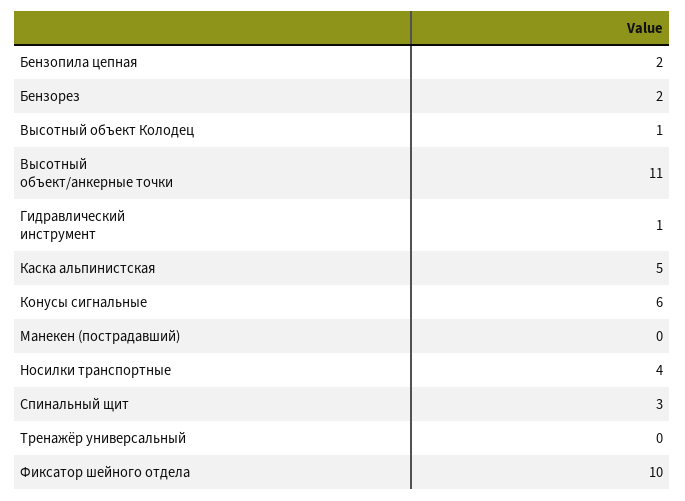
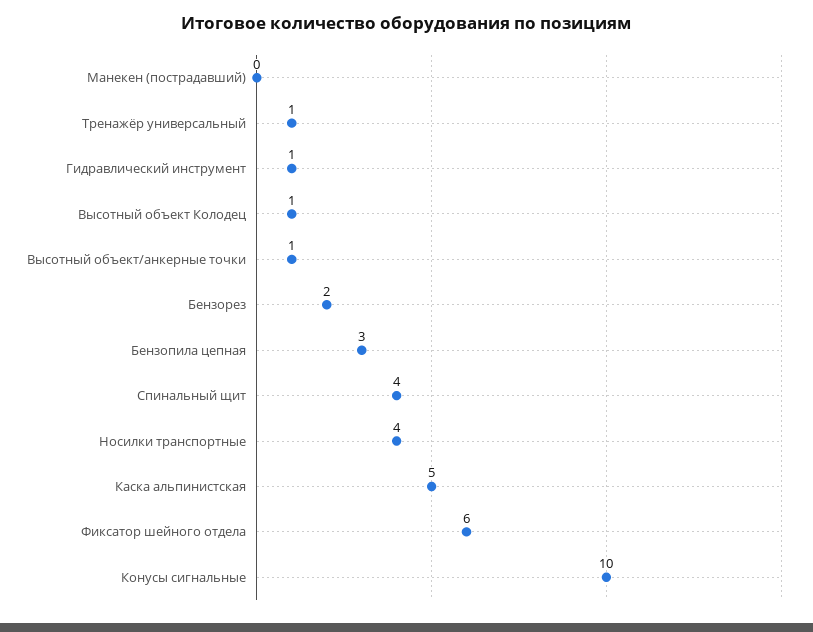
  {
-   "Бензопила цепная": 2,
+   "Бензопила цепная": 3,
    "Бензорез": 2,
    "Высотный объект Колодец": 1,
-   "Высотный объект/анкерные точки": 11,
+   "Высотный объект/анкерные точки": 1,
    "Гидравлический инструмент": 1,
    "Каска альпинистская": 5,
-   "Конусы сигнальные": 6,
+   "Конусы сигнальные": 10,
    "Манекен (пострадавший)": 0,
    "Носилки транспортные": 4,
-   "Спинальный щит": 3,
+   "Спинальный щит": 4,
-   "Тренажёр универсальный": 0,
+   "Тренажёр универсальный": 1,
-   "Фиксатор шейного отдела": 10
+   "Фиксатор шейного отдела": 6
  }

